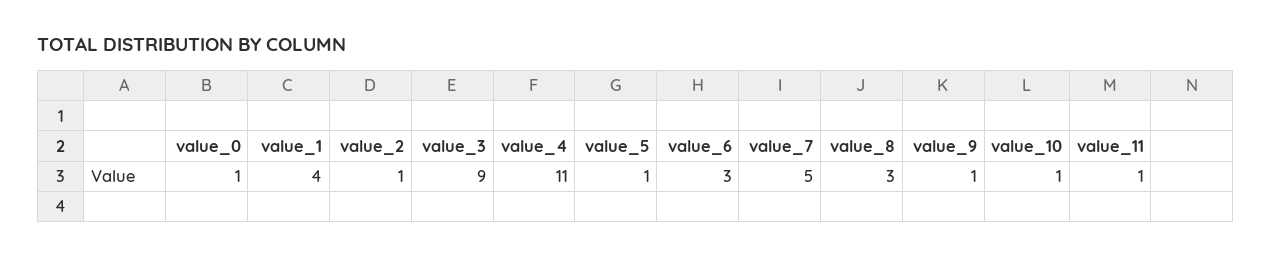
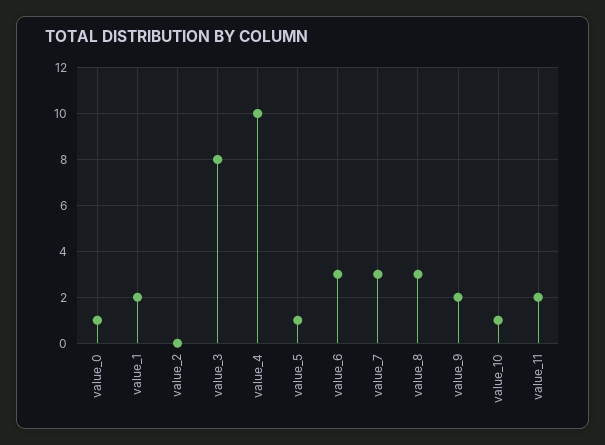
  {
    "value_0": 1,
-   "value_1": 4,
+   "value_1": 2,
-   "value_2": 1,
+   "value_2": 0,
-   "value_3": 9,
+   "value_3": 8,
-   "value_4": 11,
+   "value_4": 10,
    "value_5": 1,
    "value_6": 3,
-   "value_7": 5,
+   "value_7": 3,
    "value_8": 3,
-   "value_9": 1,
+   "value_9": 2,
    "value_10": 1,
-   "value_11": 1
+   "value_11": 2
  }

